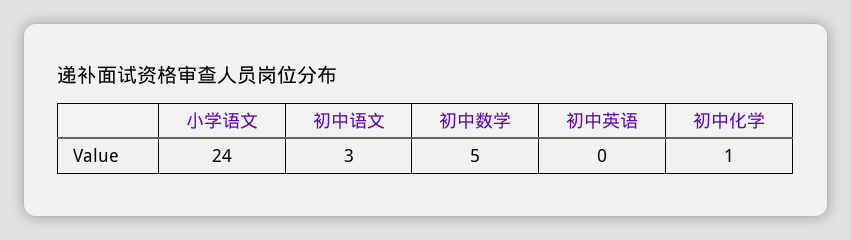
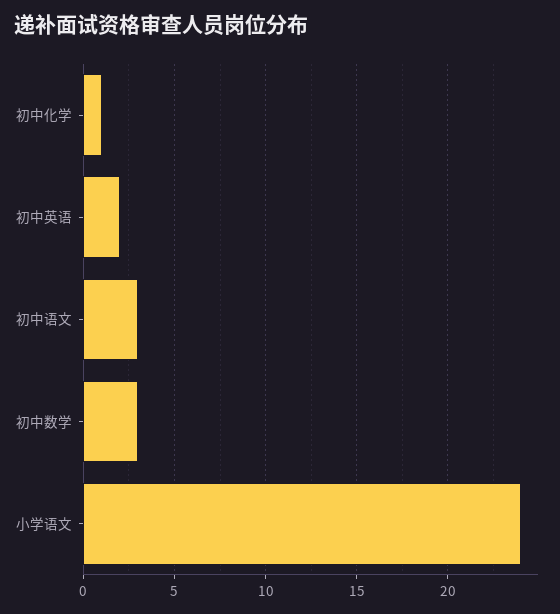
  {
    "小学语文": 24,
    "初中语文": 3,
-   "初中数学": 5,
+   "初中数学": 3,
-   "初中英语": 0,
+   "初中英语": 2,
    "初中化学": 1
  }

